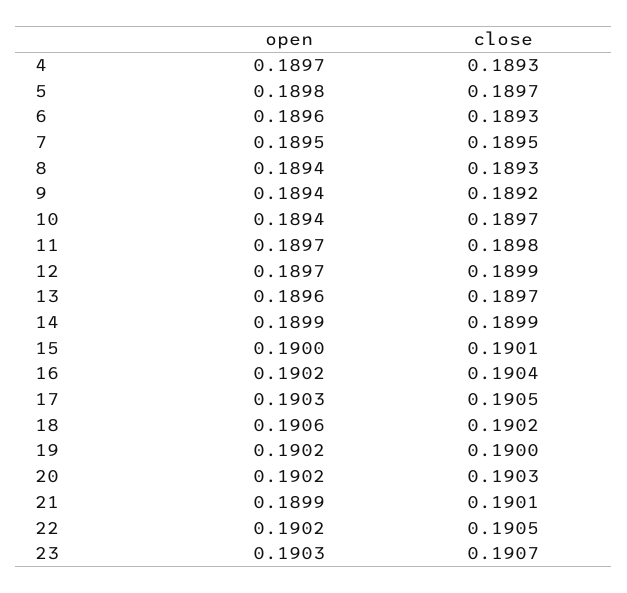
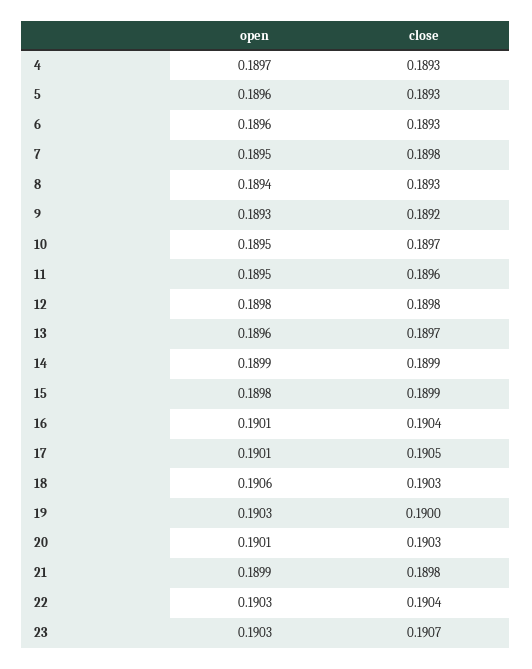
  {
    "open": {
      "4": 0.1897,
-     "5": 0.1898,
+     "5": 0.1896,
      "6": 0.1896,
      "7": 0.1895,
      "8": 0.1894,
-     "9": 0.1894,
+     "9": 0.1893,
-     "10": 0.1894,
+     "10": 0.1895,
-     "11": 0.1897,
+     "11": 0.1895,
-     "12": 0.1897,
+     "12": 0.1898,
      "13": 0.1896,
      "14": 0.1899,
-     "15": 0.19,
+     "15": 0.1898,
-     "16": 0.1902,
+     "16": 0.1901,
-     "17": 0.1903,
+     "17": 0.1901,
      "18": 0.1906,
-     "19": 0.1902,
+     "19": 0.1903,
-     "20": 0.1902,
+     "20": 0.1901,
      "21": 0.1899,
-     "22": 0.1902,
+     "22": 0.1903,
      "23": 0.1903
    },
    "close": {
      "4": 0.1893,
-     "5": 0.1897,
+     "5": 0.1893,
      "6": 0.1893,
-     "7": 0.1895,
+     "7": 0.1898,
      "8": 0.1893,
      "9": 0.1892,
      "10": 0.1897,
-     "11": 0.1898,
+     "11": 0.1896,
-     "12": 0.1899,
+     "12": 0.1898,
      "13": 0.1897,
      "14": 0.1899,
-     "15": 0.1901,
+     "15": 0.1899,
      "16": 0.1904,
      "17": 0.1905,
-     "18": 0.1902,
+     "18": 0.1903,
      "19": 0.19,
      "20": 0.1903,
-     "21": 0.1901,
+     "21": 0.1898,
-     "22": 0.1905,
+     "22": 0.1904,
      "23": 0.1907
    }
  }

